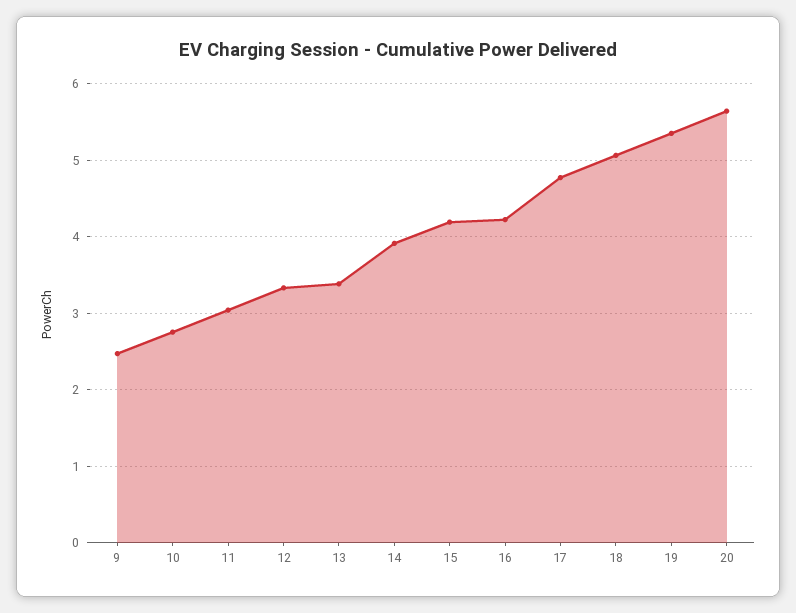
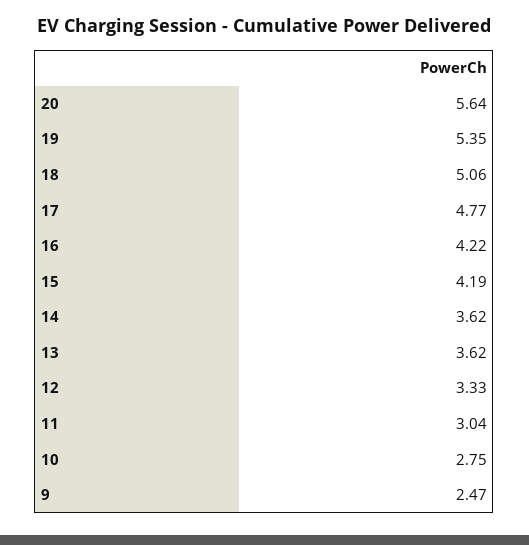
  {
    "9": 2.47,
    "10": 2.75,
    "11": 3.04,
    "12": 3.33,
-   "13": 3.4,
+   "13": 3.62,
-   "14": 3.9,
+   "14": 3.62,
    "15": 4.19,
    "16": 4.22,
    "17": 4.77,
    "18": 5.06,
    "19": 5.35,
    "20": 5.64
  }

